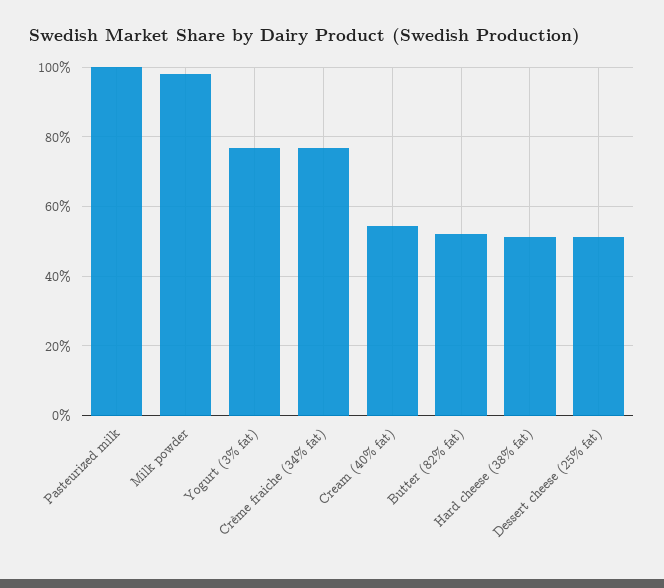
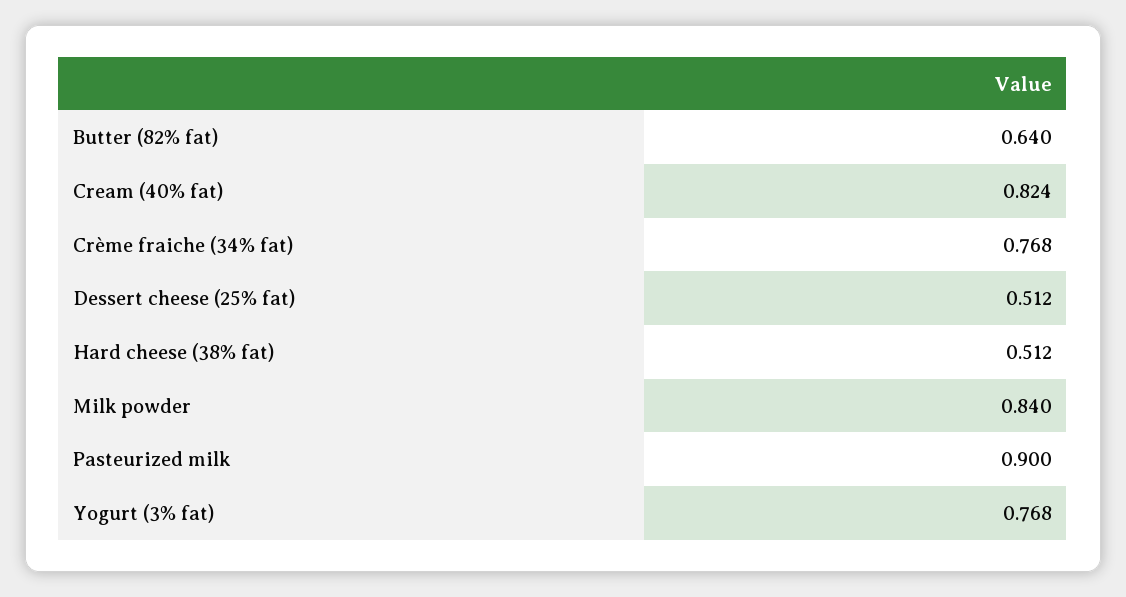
  {
-   "Pasteurized milk": 1,
+   "Pasteurized milk": 0.9,
-   "Milk powder": 0.98,
+   "Milk powder": 0.84,
    "Yogurt (3% fat)": 0.768,
    "Crème fraiche (34% fat)": 0.768,
-   "Cream (40% fat)": 0.54,
+   "Cream (40% fat)": 0.824,
-   "Butter (82% fat)": 0.52,
+   "Butter (82% fat)": 0.64,
    "Hard cheese (38% fat)": 0.512,
    "Dessert cheese (25% fat)": 0.512
  }

